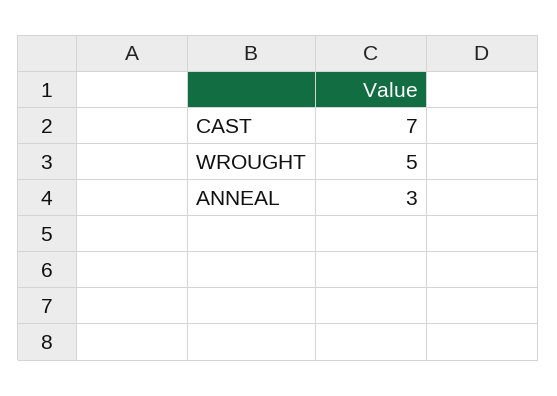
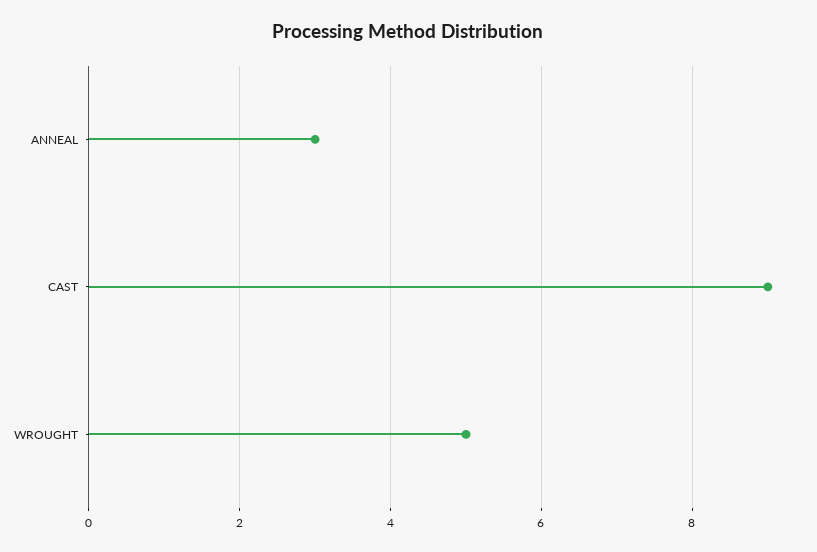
  {
-   "CAST": 7,
+   "CAST": 9,
    "WROUGHT": 5,
    "ANNEAL": 3
  }

